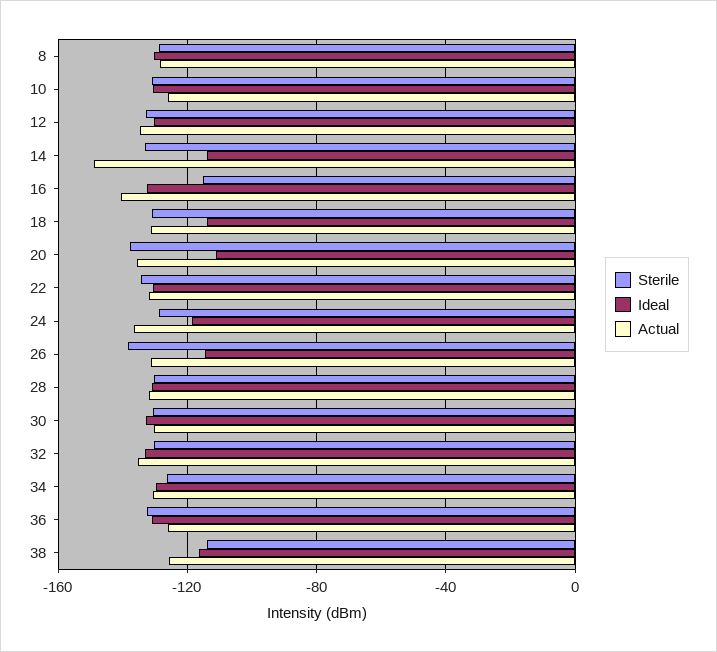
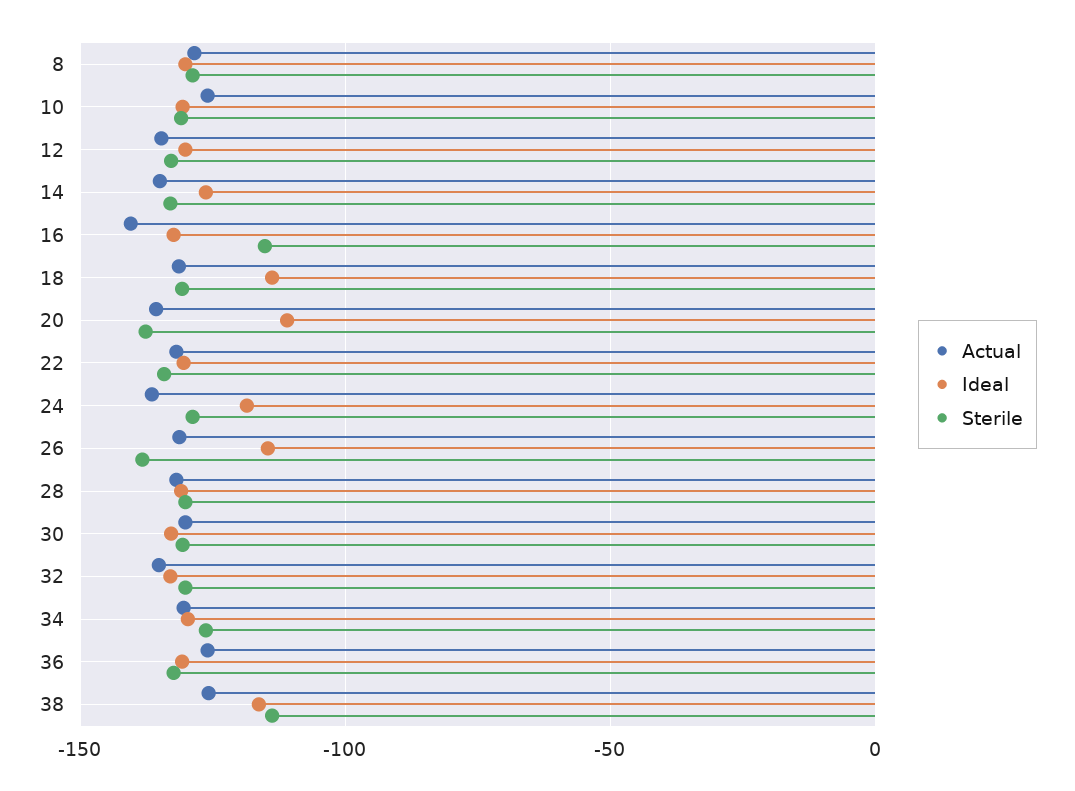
  {
    "Sterile": {
      "8": -130,
      "10": -130,
      "12": -135,
      "14": -135,
      "16": -115,
      "18": -130,
      "20": -140,
      "22": -135,
      "24": -130,
      "26": -140,
      "28": -130,
      "30": -130,
      "32": -130,
      "34": -125,
      "36": -130,
      "38": -115
    },
    "Ideal": {
      "8": -130,
      "10": -130,
      "12": -130,
-     "14": -115,
+     "14": -125,
      "16": -130,
      "18": -115,
      "20": -110,
      "22": -130,
      "24": -120,
      "26": -115,
      "28": -130,
      "30": -135,
      "32": -135,
      "34": -130,
      "36": -130,
      "38": -115
    },
    "Actual": {
      "8": -130,
      "10": -125,
      "12": -135,
-     "14": -150,
+     "14": -135,
      "16": -140,
      "18": -130,
      "20": -135,
      "22": -130,
      "24": -135,
      "26": -130,
      "28": -130,
      "30": -130,
      "32": -135,
      "34": -130,
      "36": -125,
      "38": -125
    }
  }

